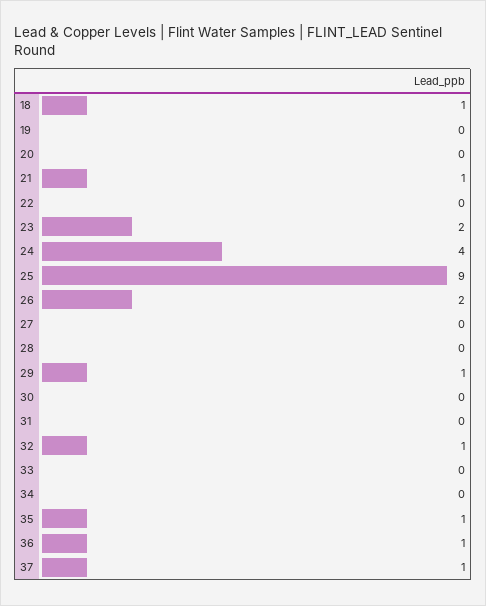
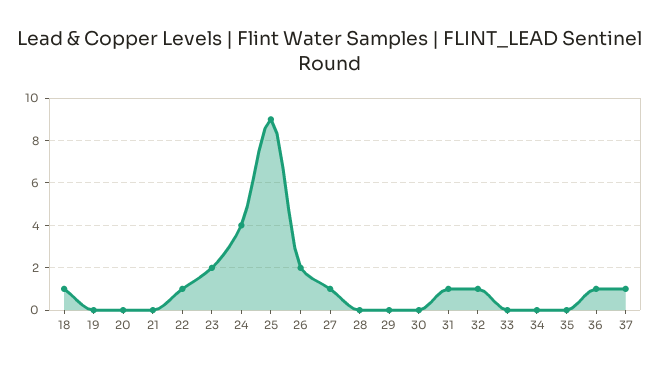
  {
    "18": 1,
    "19": 0,
    "20": 0,
-   "21": 1,
+   "21": 0,
-   "22": 0,
+   "22": 1,
    "23": 2,
    "24": 4,
    "25": 9,
    "26": 2,
-   "27": 0,
+   "27": 1,
    "28": 0,
-   "29": 1,
+   "29": 0,
    "30": 0,
-   "31": 0,
+   "31": 1,
    "32": 1,
    "33": 0,
    "34": 0,
-   "35": 1,
+   "35": 0,
    "36": 1,
    "37": 1
  }

